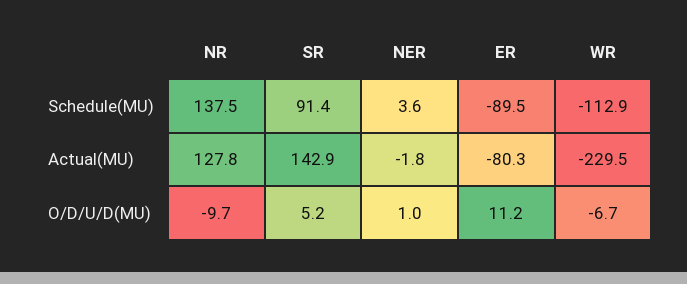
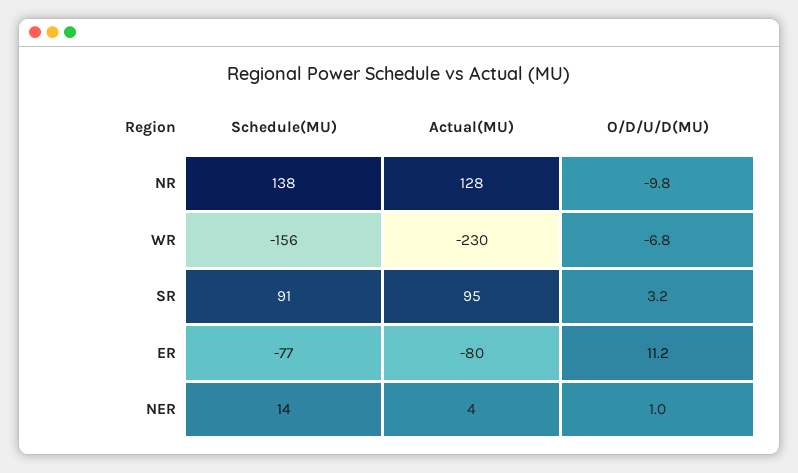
  {
    "NR": {
      "Schedule(MU)": 137.5,
      "Actual(MU)": 127.8,
-     "O/D/U/D(MU)": -9.7
+     "O/D/U/D(MU)": -9.8
    },
    "SR": {
      "Schedule(MU)": 91.4,
-     "Actual(MU)": 142.9,
+     "Actual(MU)": 95,
-     "O/D/U/D(MU)": 5.2
+     "O/D/U/D(MU)": 3.2
    },
    "NER": {
-     "Schedule(MU)": 3.6,
+     "Schedule(MU)": 14,
-     "Actual(MU)": -1.8,
+     "Actual(MU)": 4,
      "O/D/U/D(MU)": 1
    },
    "ER": {
-     "Schedule(MU)": -89.5,
+     "Schedule(MU)": -77,
      "Actual(MU)": -80.3,
      "O/D/U/D(MU)": 11.2
    },
    "WR": {
-     "Schedule(MU)": -112.9,
+     "Schedule(MU)": -156,
      "Actual(MU)": -229.5,
-     "O/D/U/D(MU)": -6.7
+     "O/D/U/D(MU)": -6.8
    }
  }

